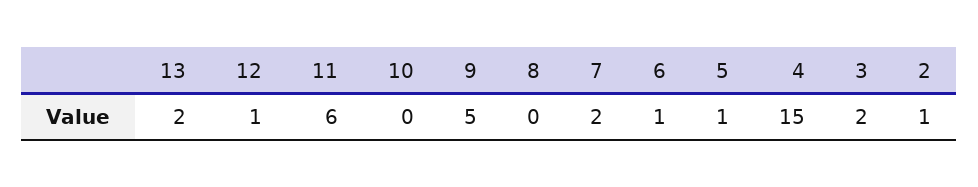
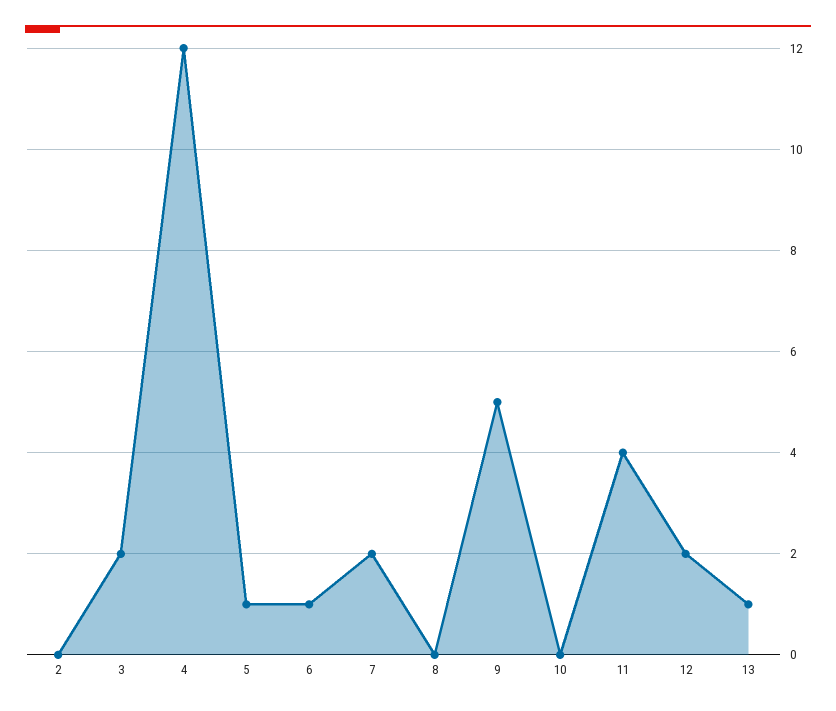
  {
-   "13": 2,
+   "13": 1,
-   "12": 1,
+   "12": 2,
-   "11": 6,
+   "11": 4,
    "10": 0,
    "9": 5,
    "8": 0,
    "7": 2,
    "6": 1,
    "5": 1,
-   "4": 15,
+   "4": 12,
    "3": 2,
-   "2": 1
+   "2": 0
  }

